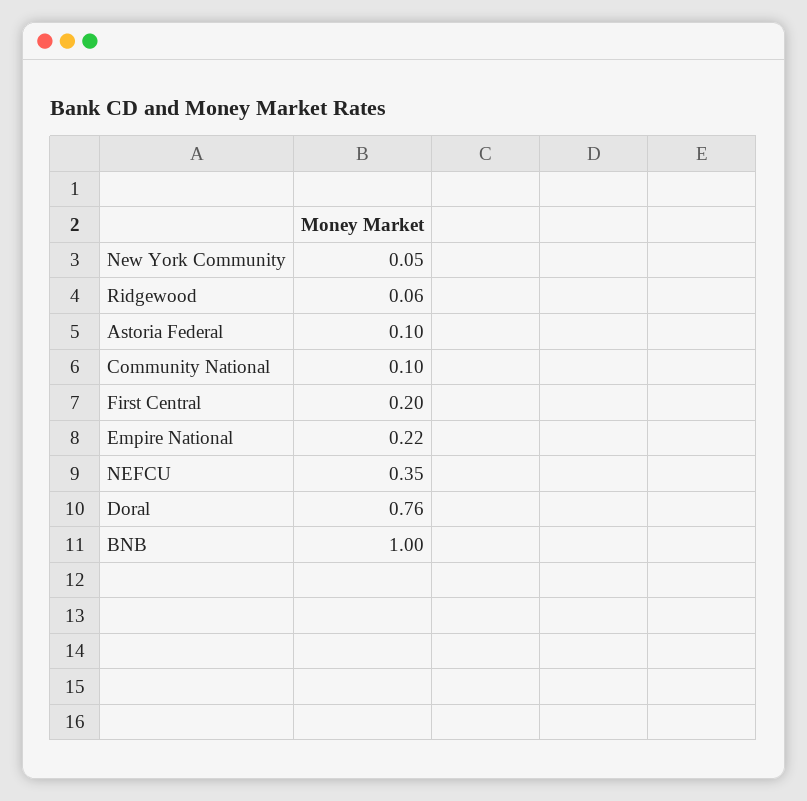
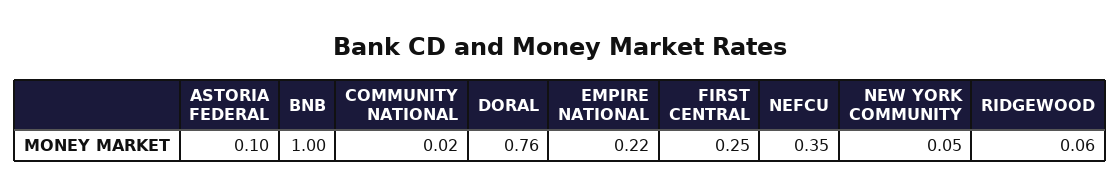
  {
    "New York Community": 0.05,
    "Ridgewood": 0.06,
    "Astoria Federal": 0.1,
-   "Community National": 0.1,
+   "Community National": 0.02,
-   "First Central": 0.2,
+   "First Central": 0.25,
    "Empire National": 0.22,
    "NEFCU": 0.35,
    "Doral": 0.76,
    "BNB": 1
  }

